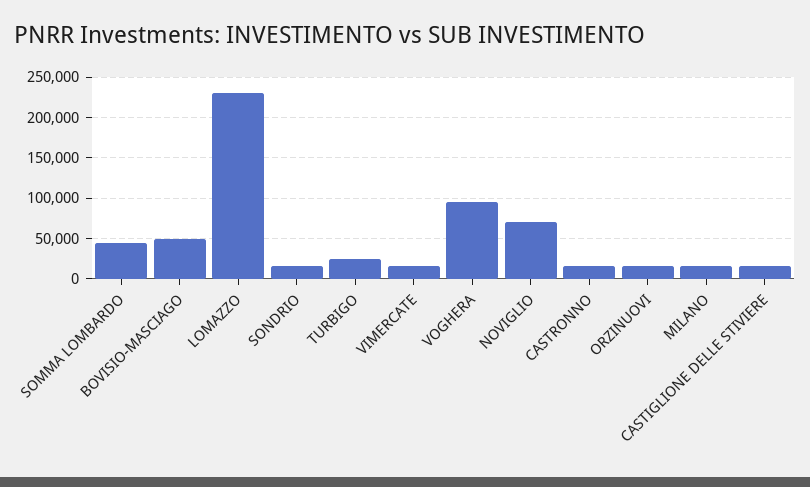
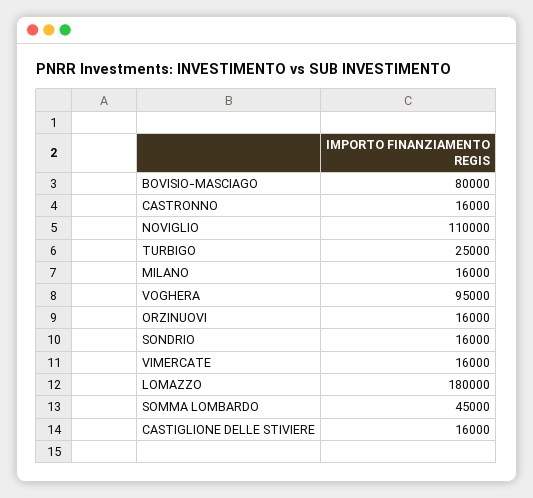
  {
    "SOMMA LOMBARDO": 45000,
-   "BOVISIO-MASCIAGO": 50000,
+   "BOVISIO-MASCIAGO": 80000,
-   "LOMAZZO": 230000,
+   "LOMAZZO": 180000,
    "SONDRIO": 16000,
    "TURBIGO": 25000,
    "VIMERCATE": 16000,
    "VOGHERA": 95000,
-   "NOVIGLIO": 70000,
+   "NOVIGLIO": 110000,
    "CASTRONNO": 16000,
    "ORZINUOVI": 16000,
    "MILANO": 16000,
    "CASTIGLIONE DELLE STIVIERE": 16000
  }

